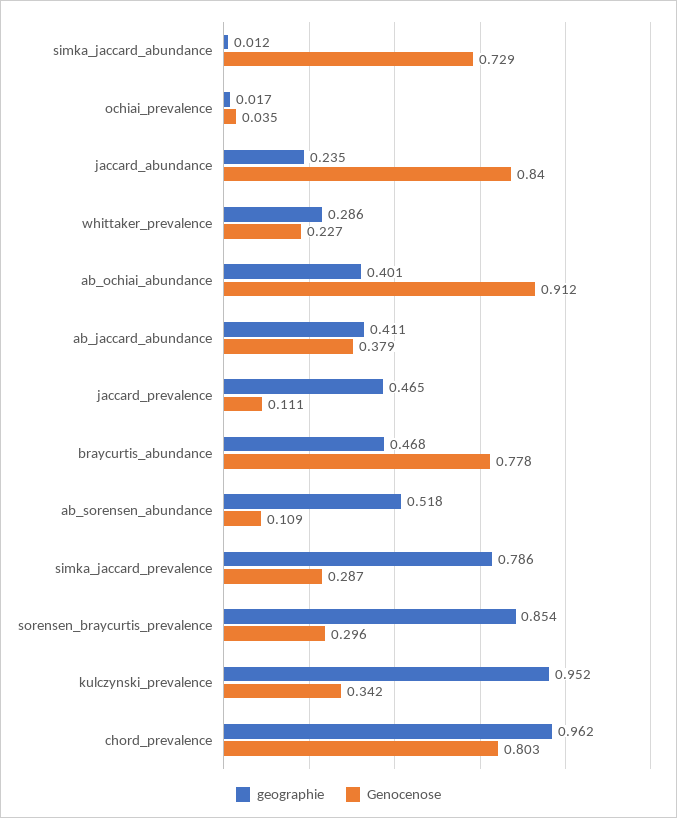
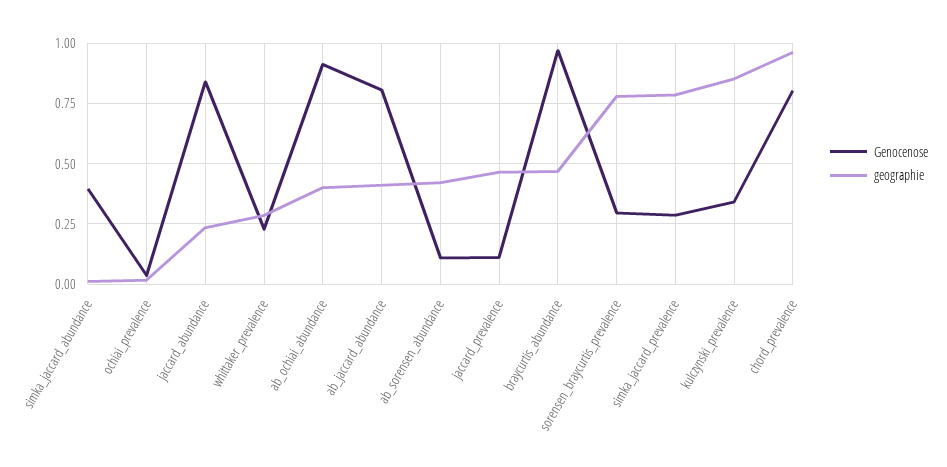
  {
    "geographie": {
      "simka_jaccard_abundance": 0.012,
      "ochiai_prevalence": 0.017,
      "jaccard_abundance": 0.235,
      "whittaker_prevalence": 0.286,
      "ab_ochiai_abundance": 0.401,
      "ab_jaccard_abundance": 0.411,
      "jaccard_prevalence": 0.465,
      "braycurtis_abundance": 0.468,
-     "ab_sorensen_abundance": 0.518,
+     "ab_sorensen_abundance": 0.425,
      "simka_jaccard_prevalence": 0.786,
-     "sorensen_braycurtis_prevalence": 0.854,
+     "sorensen_braycurtis_prevalence": 0.775,
-     "kulczynski_prevalence": 0.952,
+     "kulczynski_prevalence": 0.85,
      "chord_prevalence": 0.962
    },
    "Genocenose": {
-     "simka_jaccard_abundance": 0.729,
+     "simka_jaccard_abundance": 0.4,
      "ochiai_prevalence": 0.035,
      "jaccard_abundance": 0.84,
      "whittaker_prevalence": 0.227,
      "ab_ochiai_abundance": 0.912,
-     "ab_jaccard_abundance": 0.379,
+     "ab_jaccard_abundance": 0.8,
      "jaccard_prevalence": 0.111,
-     "braycurtis_abundance": 0.778,
+     "braycurtis_abundance": 0.975,
      "ab_sorensen_abundance": 0.109,
      "simka_jaccard_prevalence": 0.287,
      "sorensen_braycurtis_prevalence": 0.296,
      "kulczynski_prevalence": 0.342,
      "chord_prevalence": 0.803
    }
  }

